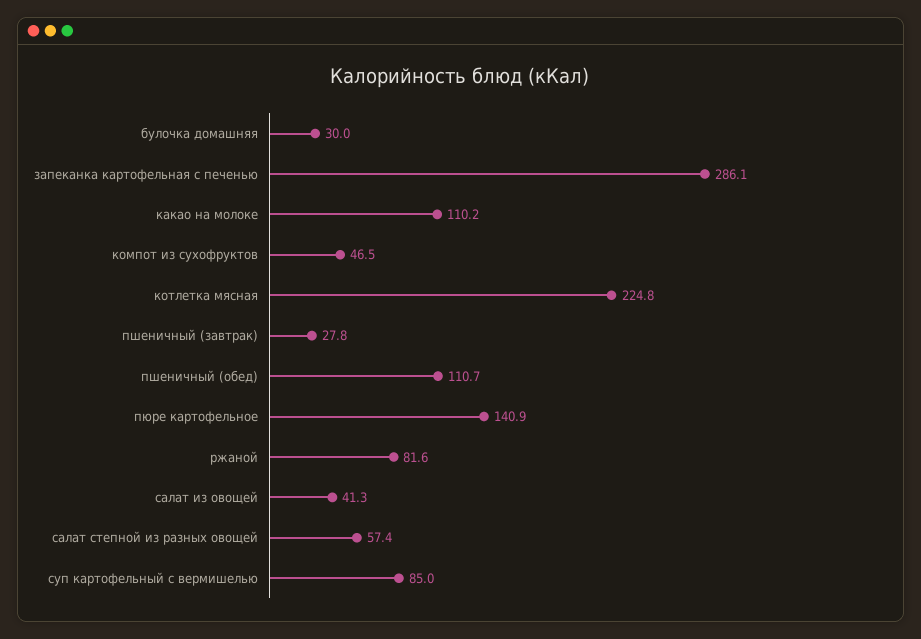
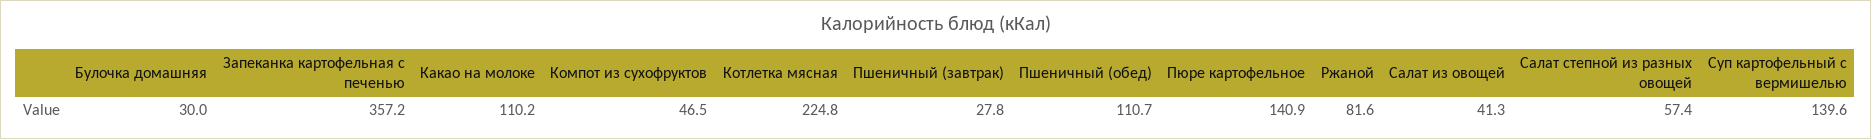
  {
    "булочка домашняя": 30,
-   "запеканка картофельная с печенью": 286.1,
+   "запеканка картофельная с печенью": 357.2,
    "какао на молоке": 110.2,
    "компот из сухофруктов": 46.5,
    "котлетка мясная": 224.8,
    "пшеничный (завтрак)": 27.8,
    "пшеничный (обед)": 110.7,
    "пюре картофельное": 140.9,
    "ржаной": 81.6,
    "салат из овощей": 41.3,
    "салат степной из разных овощей": 57.4,
-   "суп картофельный с вермишелью": 85
+   "суп картофельный с вермишелью": 139.6
  }

